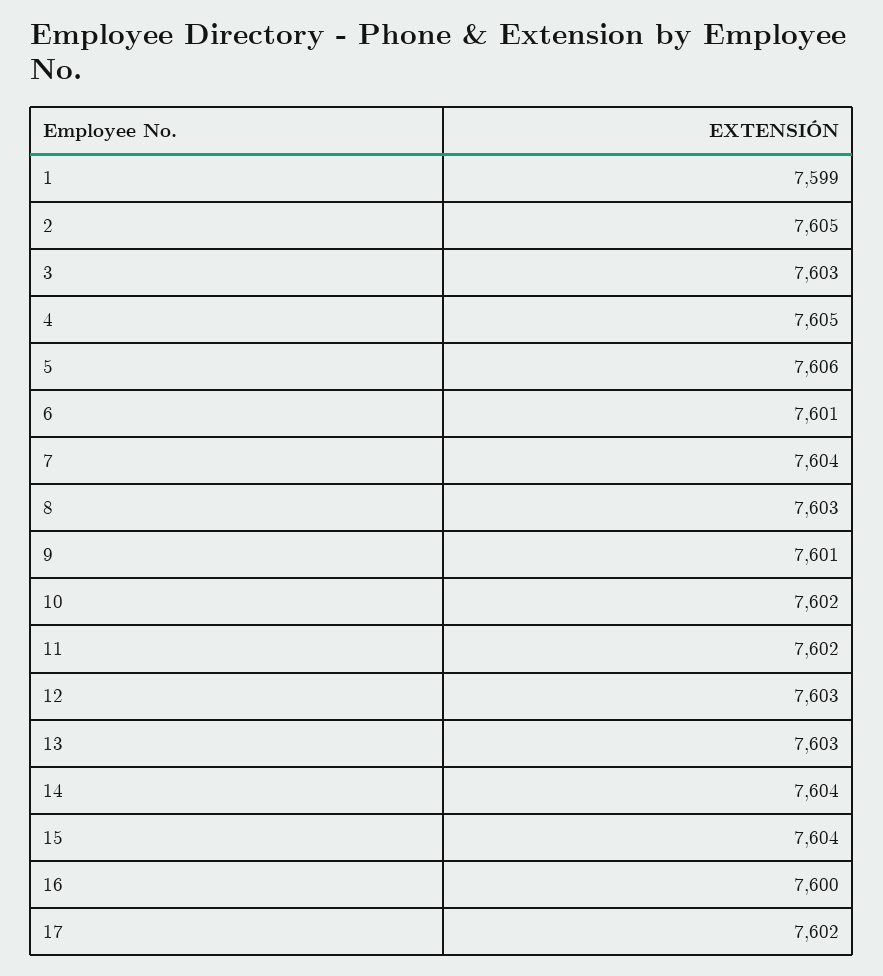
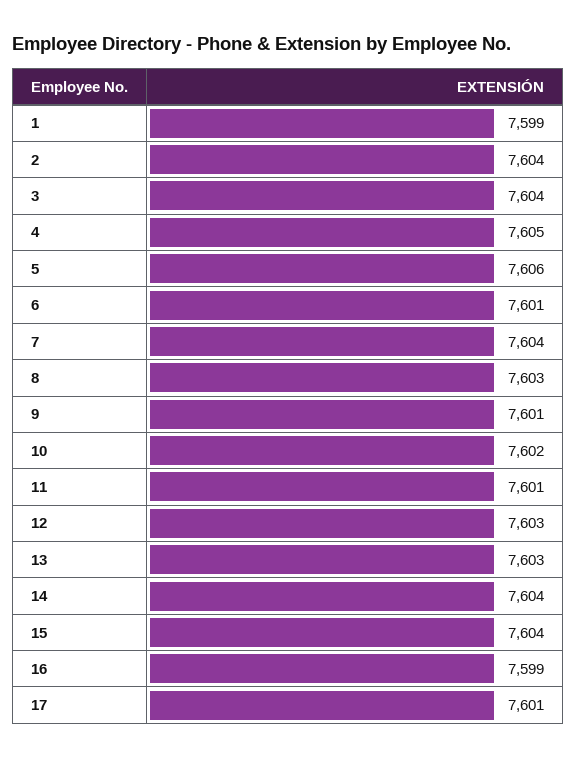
  {
    "1": 7599,
-   "2": 7605,
+   "2": 7604,
-   "3": 7603,
+   "3": 7604,
    "4": 7605,
    "5": 7606,
    "6": 7601,
    "7": 7604,
    "8": 7603,
    "9": 7601,
    "10": 7602,
-   "11": 7602,
+   "11": 7601,
    "12": 7603,
    "13": 7603,
    "14": 7604,
    "15": 7604,
-   "16": 7600,
+   "16": 7599,
-   "17": 7602
+   "17": 7601
  }

